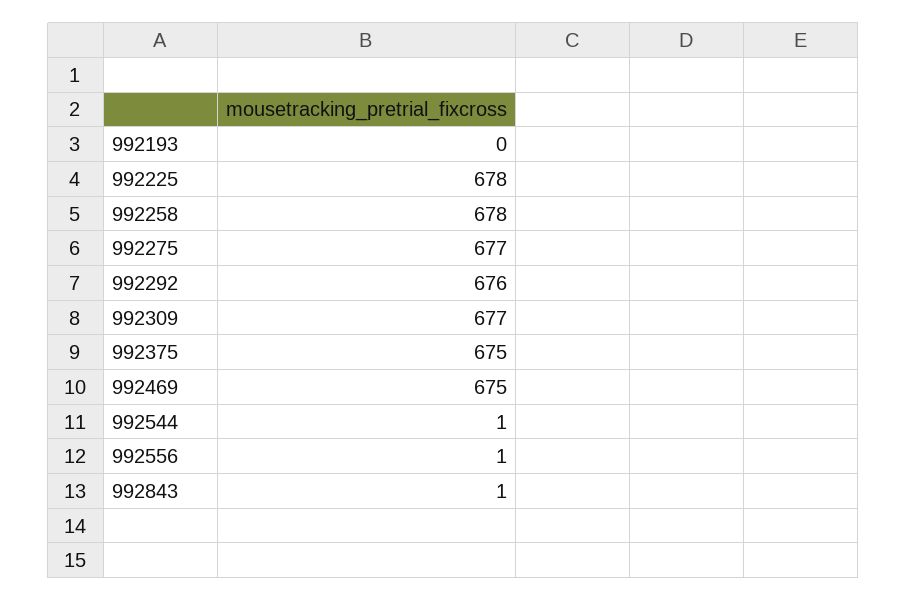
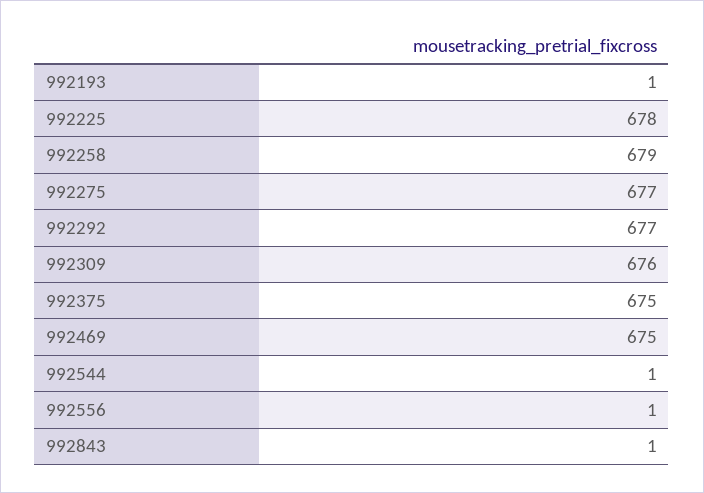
  {
-   "992193": 0,
+   "992193": 1,
    "992225": 678,
-   "992258": 678,
+   "992258": 679,
    "992275": 677,
-   "992292": 676,
+   "992292": 677,
-   "992309": 677,
+   "992309": 676,
    "992375": 675,
    "992469": 675,
    "992544": 1,
    "992556": 1,
    "992843": 1
  }

